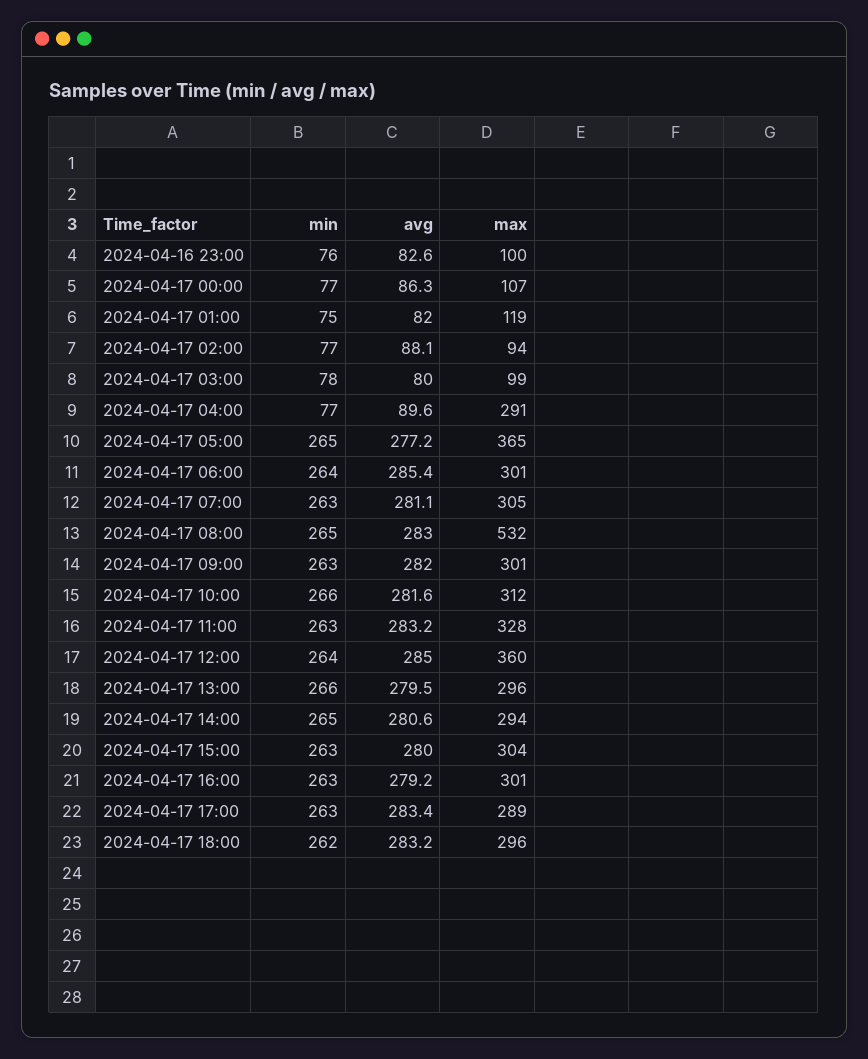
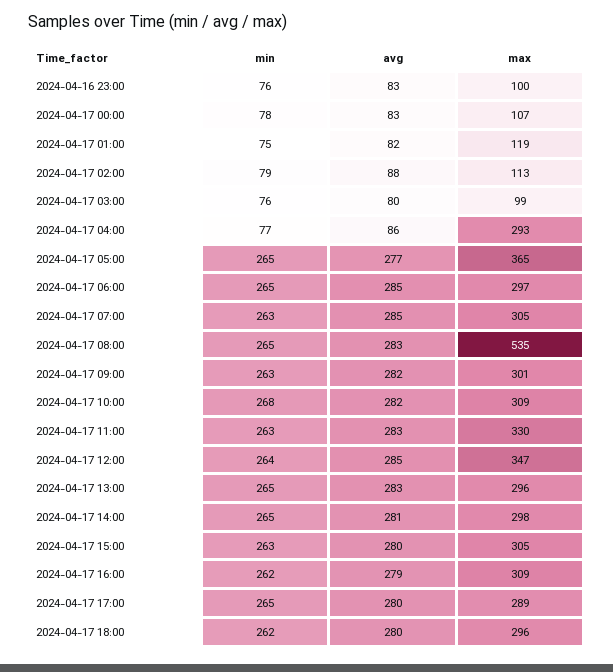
  {
    "min": {
      "2024-04-16 23:00": 76,
-     "2024-04-17 00:00": 77,
+     "2024-04-17 00:00": 78,
      "2024-04-17 01:00": 75,
-     "2024-04-17 02:00": 77,
+     "2024-04-17 02:00": 79,
-     "2024-04-17 03:00": 78,
+     "2024-04-17 03:00": 76,
      "2024-04-17 04:00": 77,
      "2024-04-17 05:00": 265,
-     "2024-04-17 06:00": 264,
+     "2024-04-17 06:00": 265,
      "2024-04-17 07:00": 263,
      "2024-04-17 08:00": 265,
      "2024-04-17 09:00": 263,
-     "2024-04-17 10:00": 266,
+     "2024-04-17 10:00": 268,
      "2024-04-17 11:00": 263,
      "2024-04-17 12:00": 264,
-     "2024-04-17 13:00": 266,
+     "2024-04-17 13:00": 265,
      "2024-04-17 14:00": 265,
      "2024-04-17 15:00": 263,
-     "2024-04-17 16:00": 263,
+     "2024-04-17 16:00": 262,
-     "2024-04-17 17:00": 263,
+     "2024-04-17 17:00": 265,
      "2024-04-17 18:00": 262
    },
    "avg": {
      "2024-04-16 23:00": 82.6,
-     "2024-04-17 00:00": 86.3,
+     "2024-04-17 00:00": 83,
      "2024-04-17 01:00": 82,
      "2024-04-17 02:00": 88.1,
      "2024-04-17 03:00": 80,
-     "2024-04-17 04:00": 89.6,
+     "2024-04-17 04:00": 86,
      "2024-04-17 05:00": 277.2,
      "2024-04-17 06:00": 285.4,
-     "2024-04-17 07:00": 281.1,
+     "2024-04-17 07:00": 285,
      "2024-04-17 08:00": 283,
      "2024-04-17 09:00": 282,
      "2024-04-17 10:00": 281.6,
      "2024-04-17 11:00": 283.2,
      "2024-04-17 12:00": 285,
-     "2024-04-17 13:00": 279.5,
+     "2024-04-17 13:00": 283,
      "2024-04-17 14:00": 280.6,
      "2024-04-17 15:00": 280,
      "2024-04-17 16:00": 279.2,
-     "2024-04-17 17:00": 283.4,
+     "2024-04-17 17:00": 280,
-     "2024-04-17 18:00": 283.2
+     "2024-04-17 18:00": 280
    },
    "max": {
      "2024-04-16 23:00": 100,
      "2024-04-17 00:00": 107,
      "2024-04-17 01:00": 119,
-     "2024-04-17 02:00": 94,
+     "2024-04-17 02:00": 113,
      "2024-04-17 03:00": 99,
-     "2024-04-17 04:00": 291,
+     "2024-04-17 04:00": 293,
      "2024-04-17 05:00": 365,
-     "2024-04-17 06:00": 301,
+     "2024-04-17 06:00": 297,
      "2024-04-17 07:00": 305,
-     "2024-04-17 08:00": 532,
+     "2024-04-17 08:00": 535,
      "2024-04-17 09:00": 301,
-     "2024-04-17 10:00": 312,
+     "2024-04-17 10:00": 309,
-     "2024-04-17 11:00": 328,
+     "2024-04-17 11:00": 330,
-     "2024-04-17 12:00": 360,
+     "2024-04-17 12:00": 347,
      "2024-04-17 13:00": 296,
-     "2024-04-17 14:00": 294,
+     "2024-04-17 14:00": 298,
-     "2024-04-17 15:00": 304,
+     "2024-04-17 15:00": 305,
-     "2024-04-17 16:00": 301,
+     "2024-04-17 16:00": 309,
      "2024-04-17 17:00": 289,
      "2024-04-17 18:00": 296
    }
  }

